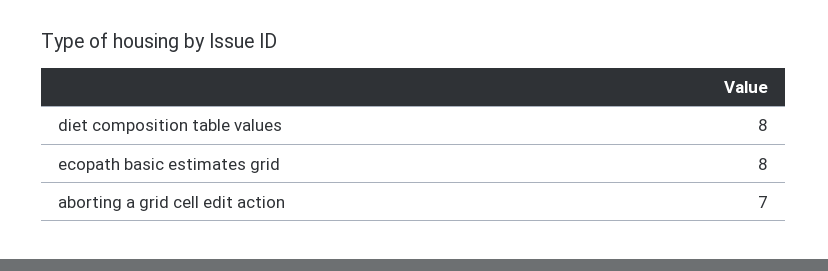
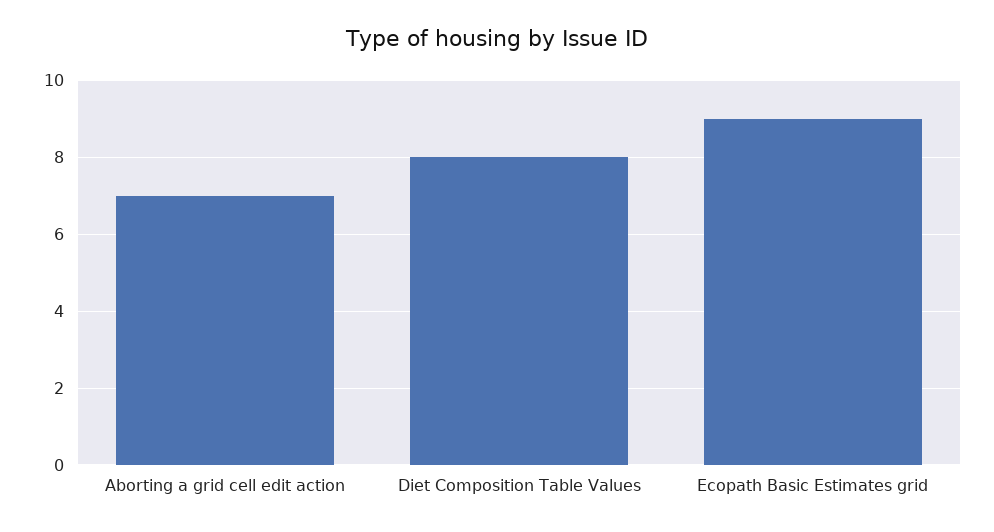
  {
    "diet composition table values": 8,
-   "ecopath basic estimates grid": 8,
+   "ecopath basic estimates grid": 9,
    "aborting a grid cell edit action": 7
  }

